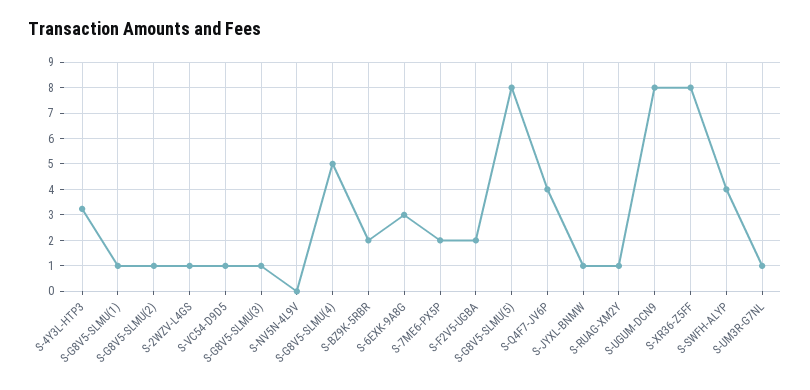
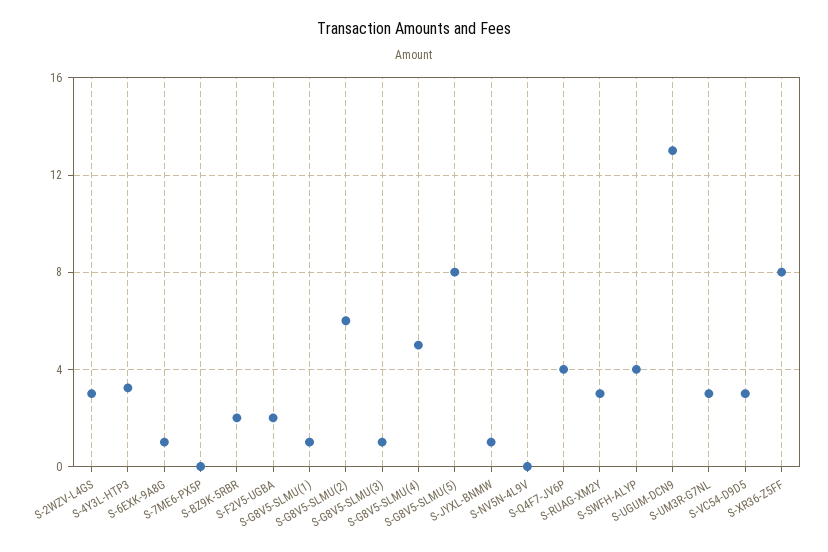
  {
    "S-4Y3L-HTP3": 3.25,
    "S-G8V5-SLMU(1)": 1,
-   "S-G8V5-SLMU(2)": 1,
+   "S-G8V5-SLMU(2)": 6,
-   "S-2WZV-L4GS": 1,
+   "S-2WZV-L4GS": 3,
-   "S-VC54-D9D5": 1,
+   "S-VC54-D9D5": 3,
    "S-G8V5-SLMU(3)": 1,
    "S-NV5N-4L9V": 0,
    "S-G8V5-SLMU(4)": 5,
    "S-BZ9K-5RBR": 2,
-   "S-6EXK-9A8G": 3,
+   "S-6EXK-9A8G": 1,
-   "S-7ME6-PX5P": 2,
+   "S-7ME6-PX5P": 0,
    "S-F2V5-UGBA": 2,
    "S-G8V5-SLMU(5)": 8,
    "S-Q4F7-JV6P": 4,
    "S-JYXL-BNMW": 1,
-   "S-RUAG-XM2Y": 1,
+   "S-RUAG-XM2Y": 3,
-   "S-UGUM-DCN9": 8,
+   "S-UGUM-DCN9": 13,
    "S-XR36-Z5FF": 8,
    "S-SWFH-ALYP": 4,
-   "S-UM3R-G7NL": 1
+   "S-UM3R-G7NL": 3
  }

